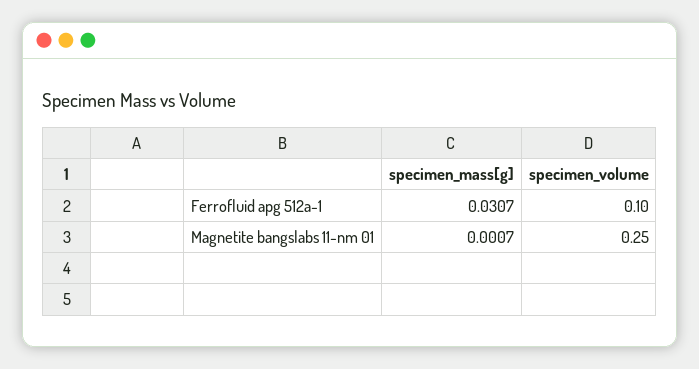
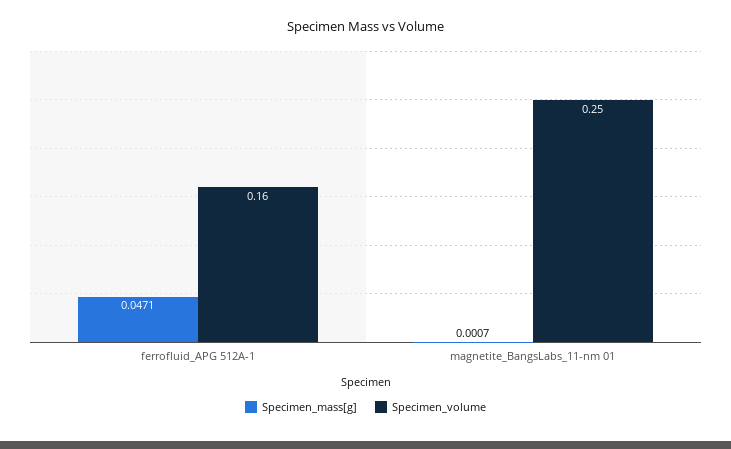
  {
    "specimen_mass[g]": {
-     "Ferrofluid apg 512a-1": 0.0307,
+     "Ferrofluid apg 512a-1": 0.0471,
      "Magnetite bangslabs 11-nm 01": 0.0007
    },
    "specimen_volume": {
-     "Ferrofluid apg 512a-1": 0.1,
+     "Ferrofluid apg 512a-1": 0.16,
      "Magnetite bangslabs 11-nm 01": 0.25
    }
  }

